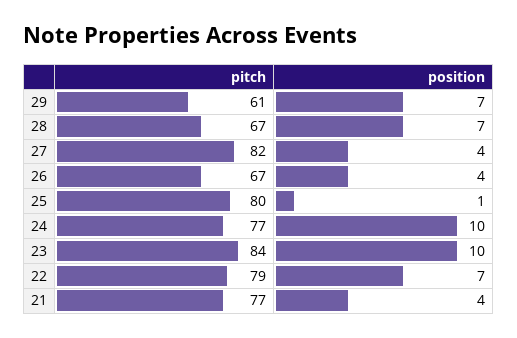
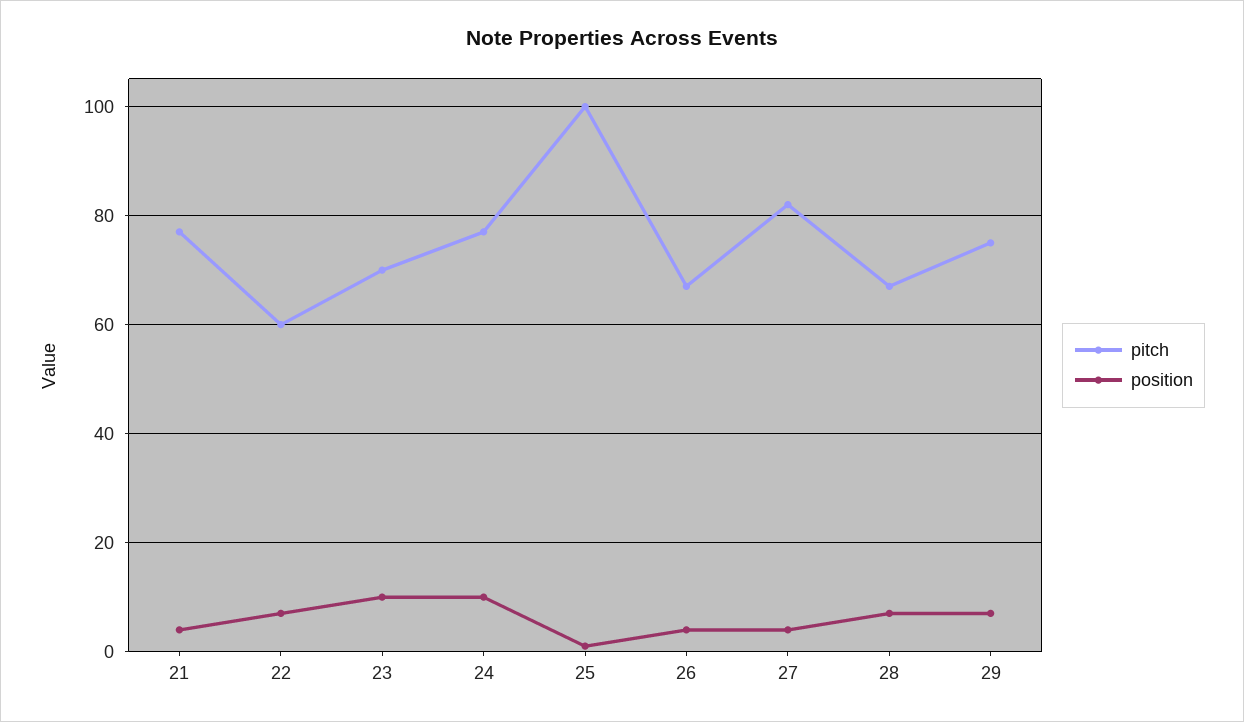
  {
    "pitch": {
-     "29": 61,
+     "29": 75,
      "28": 67,
      "27": 82,
      "26": 67,
-     "25": 80,
+     "25": 100,
      "24": 77,
-     "23": 84,
+     "23": 70,
-     "22": 79,
+     "22": 60,
      "21": 77
    },
    "position": {
      "29": 7,
      "28": 7,
      "27": 4,
      "26": 4,
      "25": 1,
      "24": 10,
      "23": 10,
      "22": 7,
      "21": 4
    }
  }

